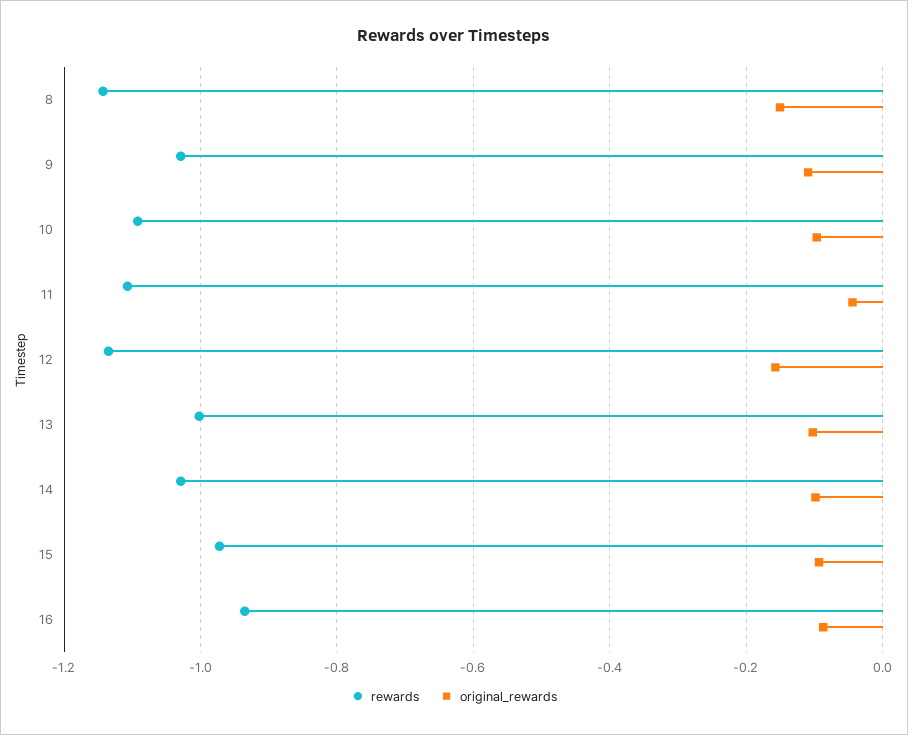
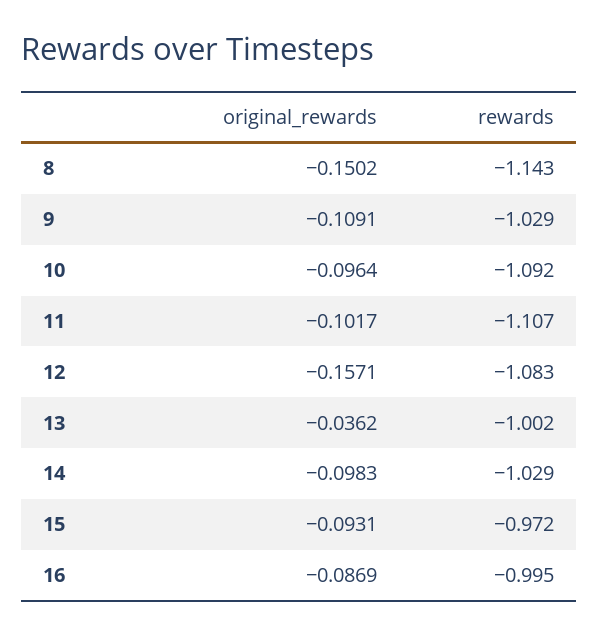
  {
    "rewards": {
      "8": -1.143,
      "9": -1.029,
      "10": -1.092,
      "11": -1.107,
-     "12": -1.14,
+     "12": -1.083,
      "13": -1.002,
      "14": -1.029,
      "15": -0.972,
-     "16": -0.94
+     "16": -0.995
    },
    "original_rewards": {
      "8": -0.1502,
      "9": -0.1091,
      "10": -0.0964,
-     "11": -0.04,
+     "11": -0.1017,
      "12": -0.1571,
-     "13": -0.1,
+     "13": -0.0362,
      "14": -0.0983,
      "15": -0.0931,
      "16": -0.0869
    }
  }

